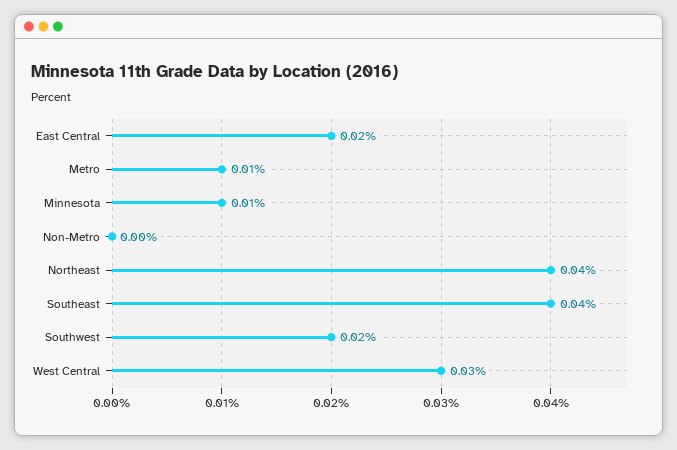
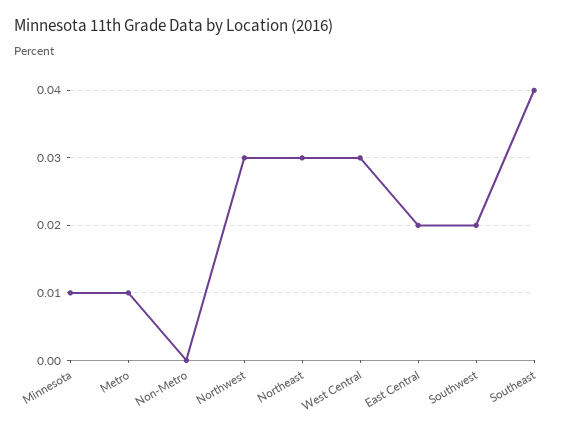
  {
    "East Central": 0.02,
    "Metro": 0.01,
    "Minnesota": 0.01,
    "Non-Metro": 0,
-   "Northeast": 0.04,
+   "Northeast": 0.03,
    "Southeast": 0.04,
    "Southwest": 0.02,
-   "West Central": 0.03
+   "West Central": 0.03,
+   "Northwest": 0.03
  }

